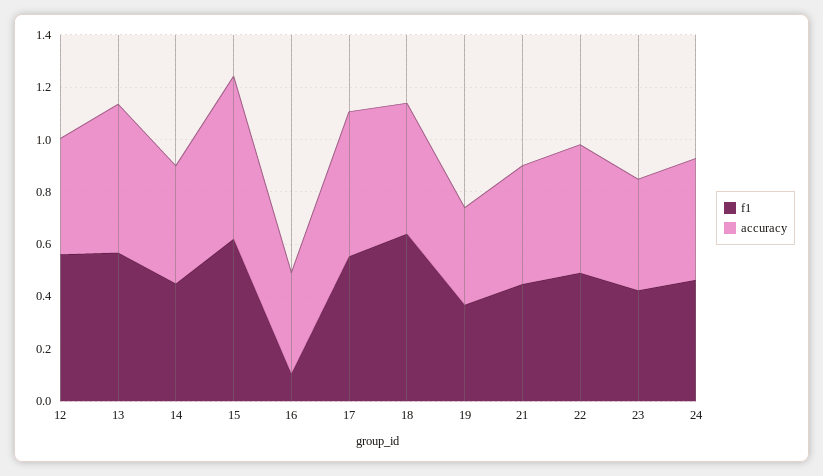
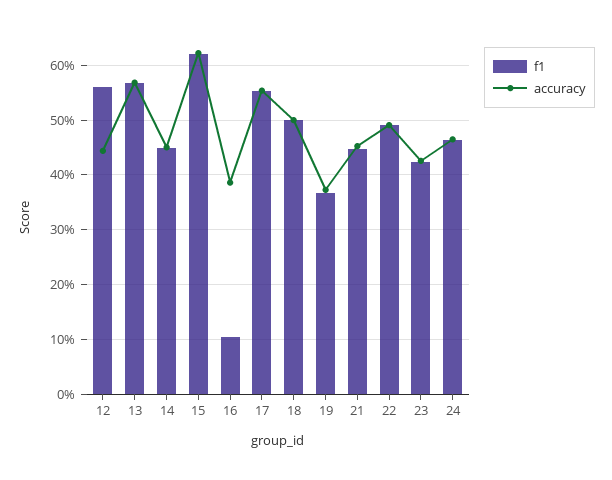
  {
    "f1": {
      "12": 0.56,
      "13": 0.56,
      "14": 0.44,
      "15": 0.62,
      "16": 0.1,
      "17": 0.56,
-     "18": 0.65,
+     "18": 0.5,
      "19": 0.36,
      "21": 0.44,
      "22": 0.5,
      "23": 0.42,
      "24": 0.46
    },
    "accuracy": {
      "12": 0.44,
      "13": 0.56,
      "14": 0.46,
      "15": 0.62,
      "16": 0.38,
      "17": 0.56,
      "18": 0.5,
      "19": 0.38,
      "21": 0.46,
      "22": 0.5,
      "23": 0.42,
      "24": 0.46
    }
  }

